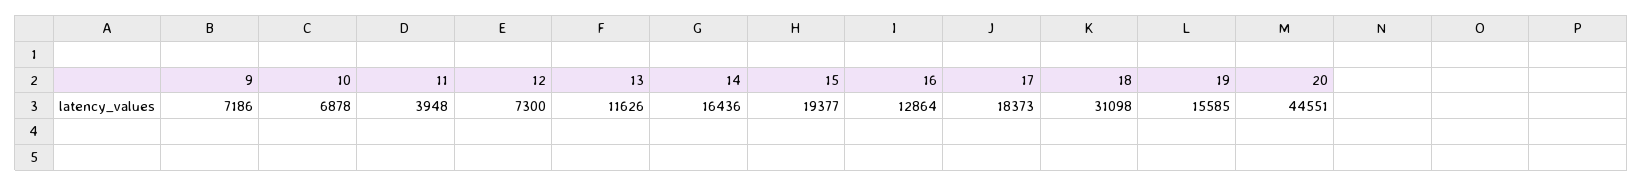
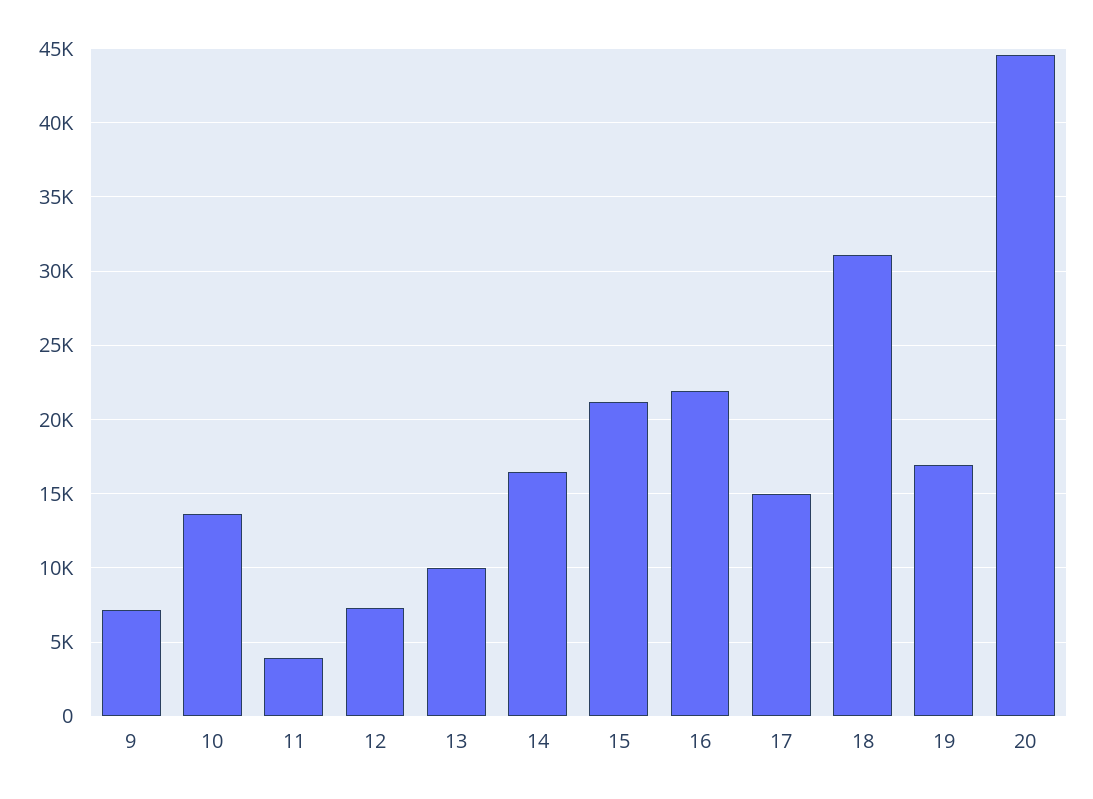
  {
    "9": 7186,
-   "10": 6878,
+   "10": 13500,
    "11": 3948,
    "12": 7300,
-   "13": 11626,
+   "13": 10000,
    "14": 16436,
-   "15": 19377,
+   "15": 21000,
-   "16": 12864,
+   "16": 22000,
-   "17": 18373,
+   "17": 15000,
    "18": 31098,
-   "19": 15585,
+   "19": 17000,
    "20": 44551
  }

